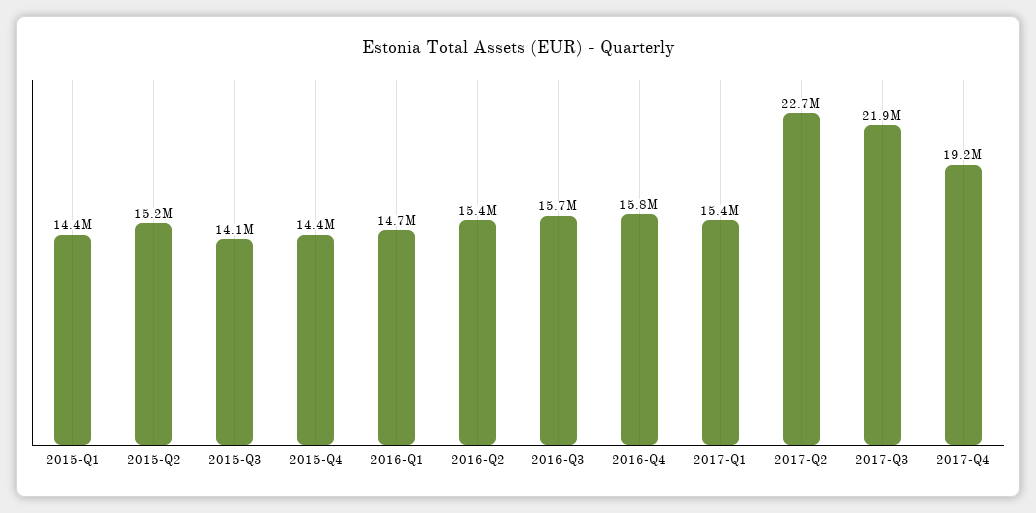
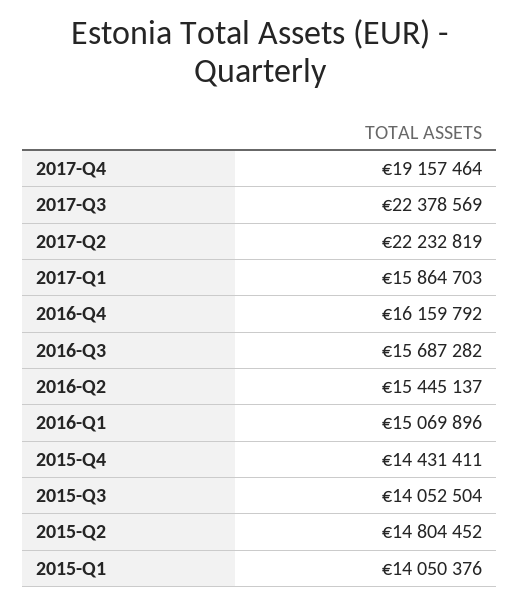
  {
-   "2015-Q1": 14400000,
+   "2015-Q1": 14050376,
-   "2015-Q2": 15200000,
+   "2015-Q2": 14804452,
    "2015-Q3": 14052504,
    "2015-Q4": 14431411,
-   "2016-Q1": 14700000,
+   "2016-Q1": 15069896,
    "2016-Q2": 15445137,
    "2016-Q3": 15687282,
-   "2016-Q4": 15800000,
+   "2016-Q4": 16159792,
-   "2017-Q1": 15400000,
+   "2017-Q1": 15864703,
-   "2017-Q2": 22700000,
+   "2017-Q2": 22232819,
-   "2017-Q3": 21900000,
+   "2017-Q3": 22378569,
    "2017-Q4": 19157464
  }

